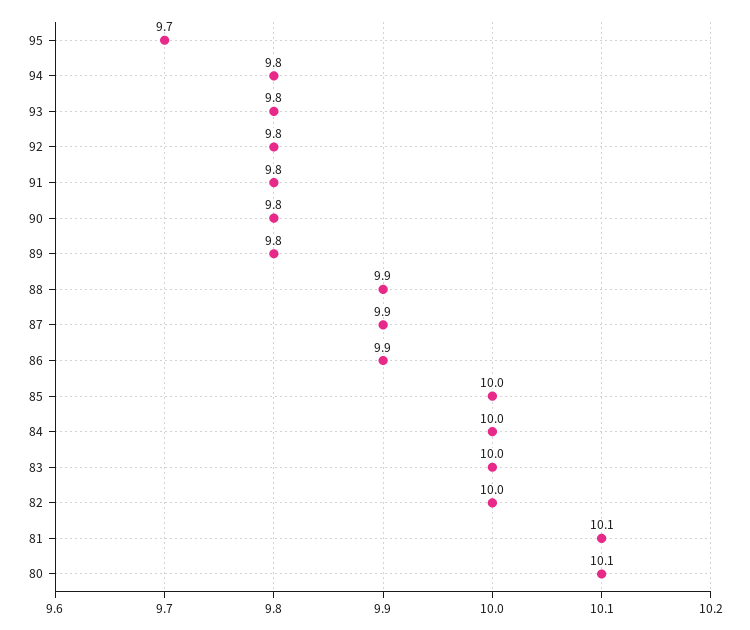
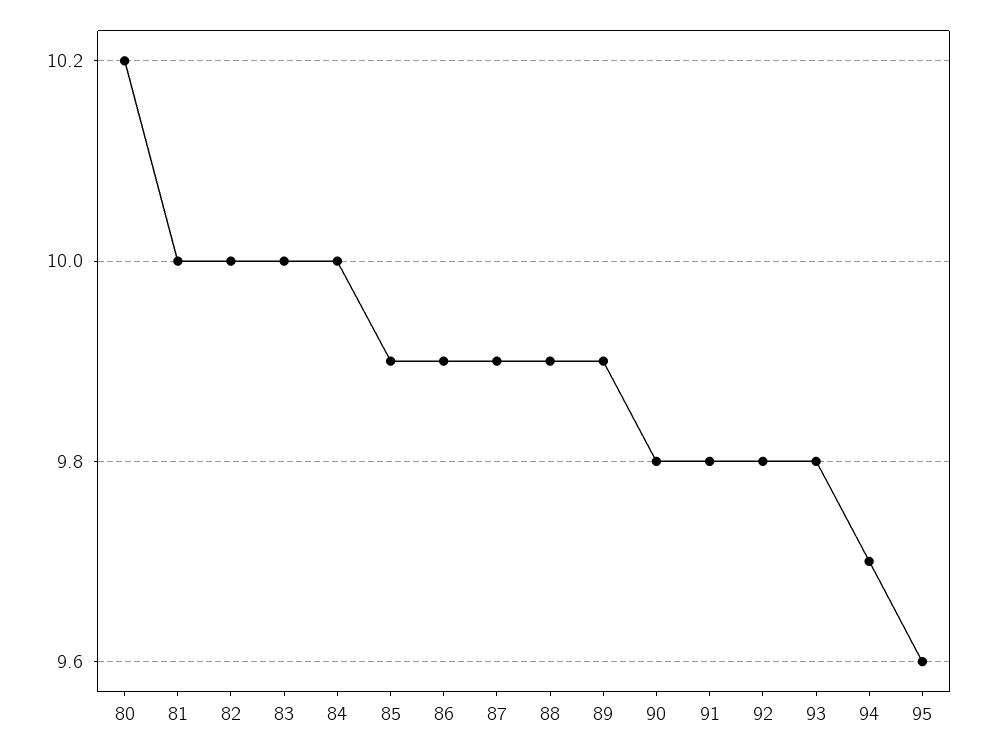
  {
-   "95": 9.7,
+   "95": 9.6,
-   "94": 9.8,
+   "94": 9.7,
    "93": 9.8,
    "92": 9.8,
    "91": 9.8,
    "90": 9.8,
-   "89": 9.8,
+   "89": 9.9,
    "88": 9.9,
    "87": 9.9,
    "86": 9.9,
-   "85": 10,
+   "85": 9.9,
    "84": 10,
    "83": 10,
    "82": 10,
-   "81": 10.1,
+   "81": 10,
-   "80": 10.1
+   "80": 10.2
  }

